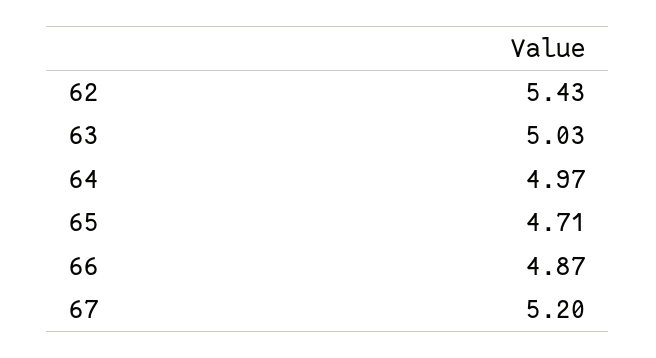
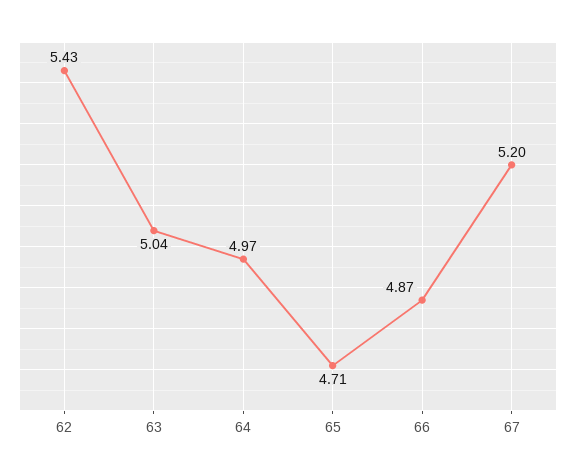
  {
    "62": 5.43,
-   "63": 5.03,
+   "63": 5.04,
    "64": 4.97,
    "65": 4.71,
    "66": 4.87,
    "67": 5.2
  }

